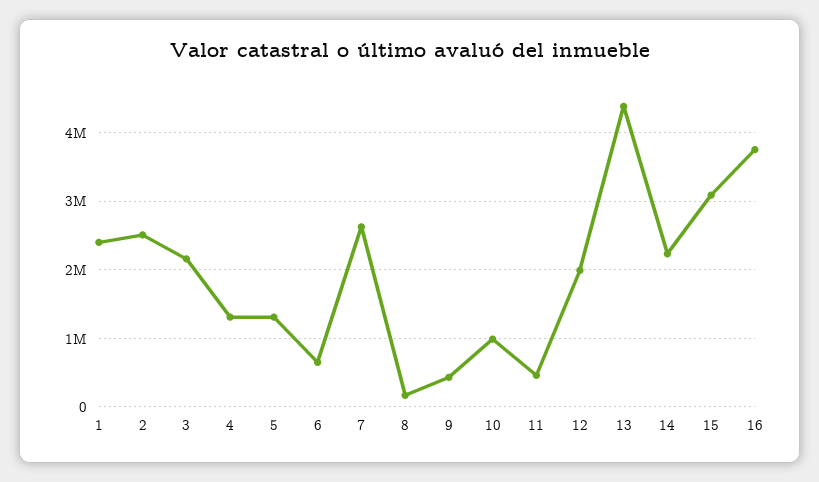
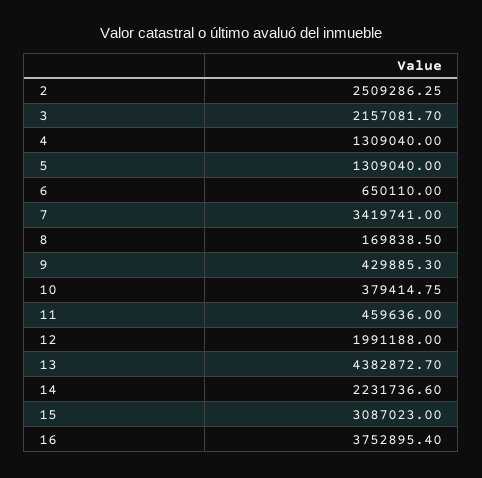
  {
-   "1": 2400000,
    "2": 2509286.25,
    "3": 2157081.7,
    "4": 1309040,
    "5": 1309040,
    "6": 650110,
-   "7": 2600000,
+   "7": 3419741,
    "8": 169838.5,
    "9": 429885.3,
-   "10": 1000000,
+   "10": 379414.75,
    "11": 459636,
    "12": 1991188,
    "13": 4382872.7,
    "14": 2231736.6,
    "15": 3087023,
    "16": 3752895.4
  }

